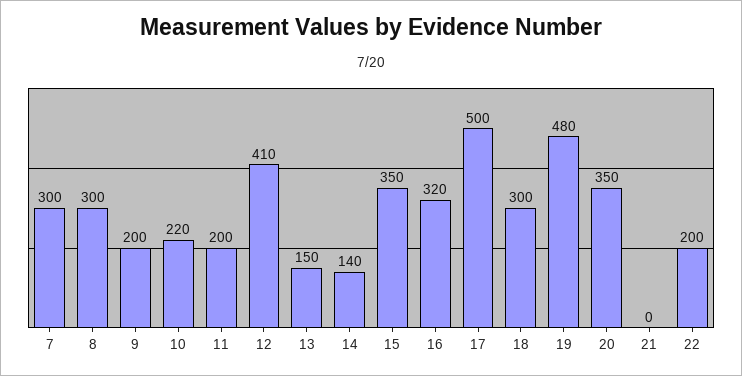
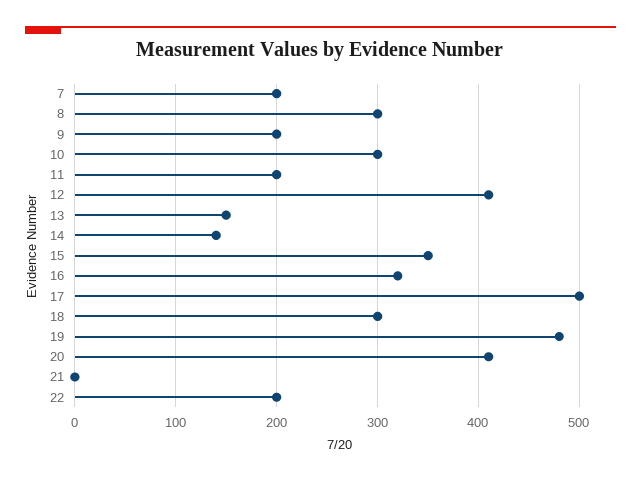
  {
-   "7": 300,
+   "7": 200,
    "8": 300,
    "9": 200,
-   "10": 220,
+   "10": 300,
    "11": 200,
    "12": 410,
    "13": 150,
    "14": 140,
    "15": 350,
    "16": 320,
    "17": 500,
    "18": 300,
    "19": 480,
-   "20": 350,
+   "20": 410,
    "21": 0,
    "22": 200
  }

